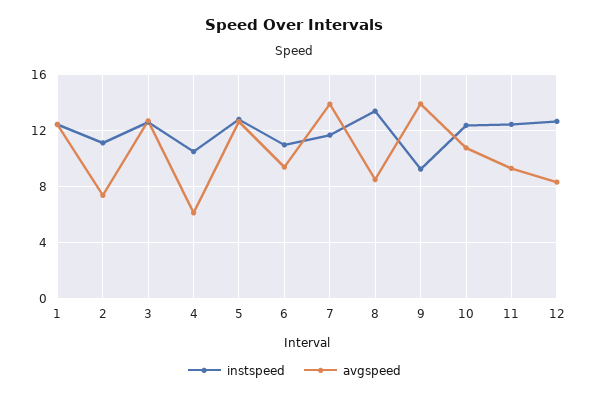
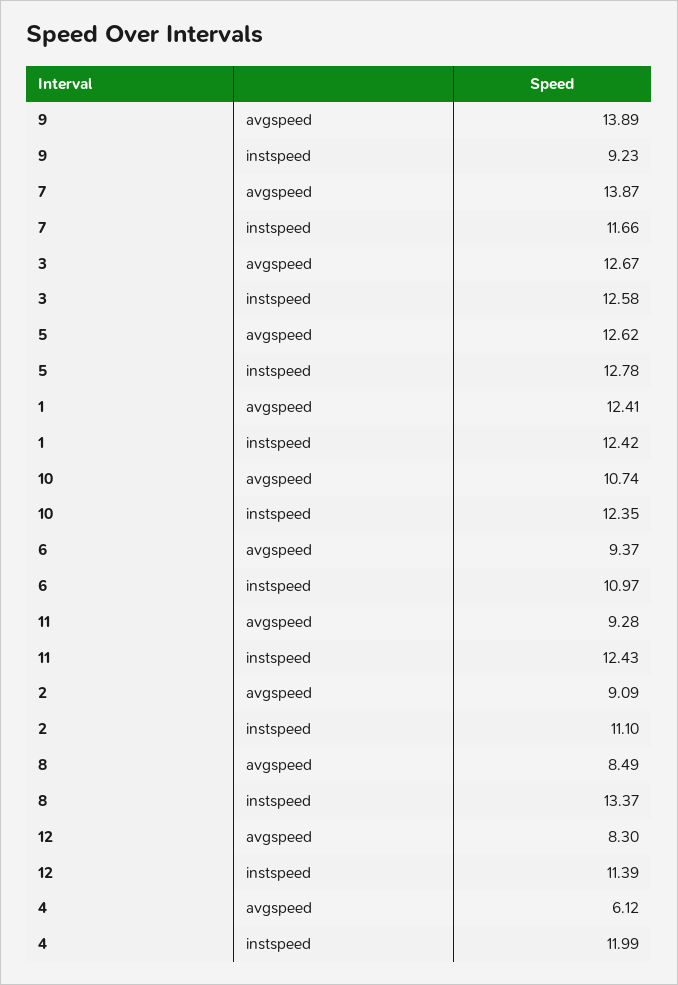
  {
    "instspeed": {
      "1": 12.42,
      "2": 11.1,
      "3": 12.58,
-     "4": 10.5,
+     "4": 11.99,
      "5": 12.78,
      "6": 10.97,
      "7": 11.66,
      "8": 13.37,
      "9": 9.23,
      "10": 12.35,
      "11": 12.43,
-     "12": 12.5
+     "12": 11.39
    },
    "avgspeed": {
      "1": 12.41,
-     "2": 7.5,
+     "2": 9.09,
      "3": 12.67,
      "4": 6.12,
      "5": 12.62,
      "6": 9.37,
      "7": 13.87,
      "8": 8.49,
      "9": 13.89,
      "10": 10.74,
      "11": 9.28,
      "12": 8.3
    }
  }

